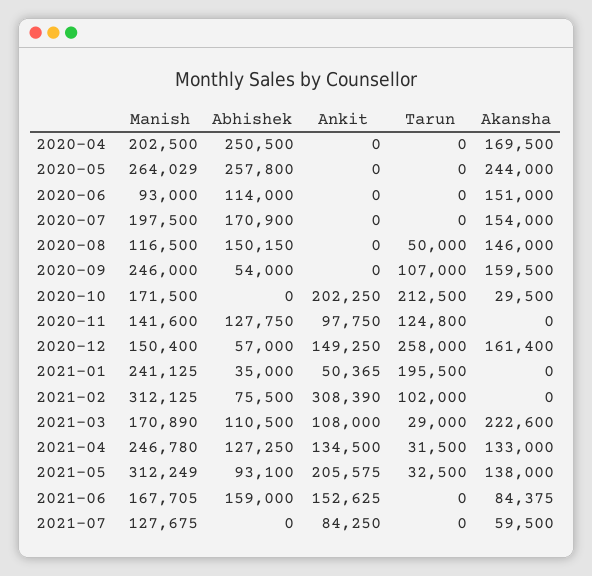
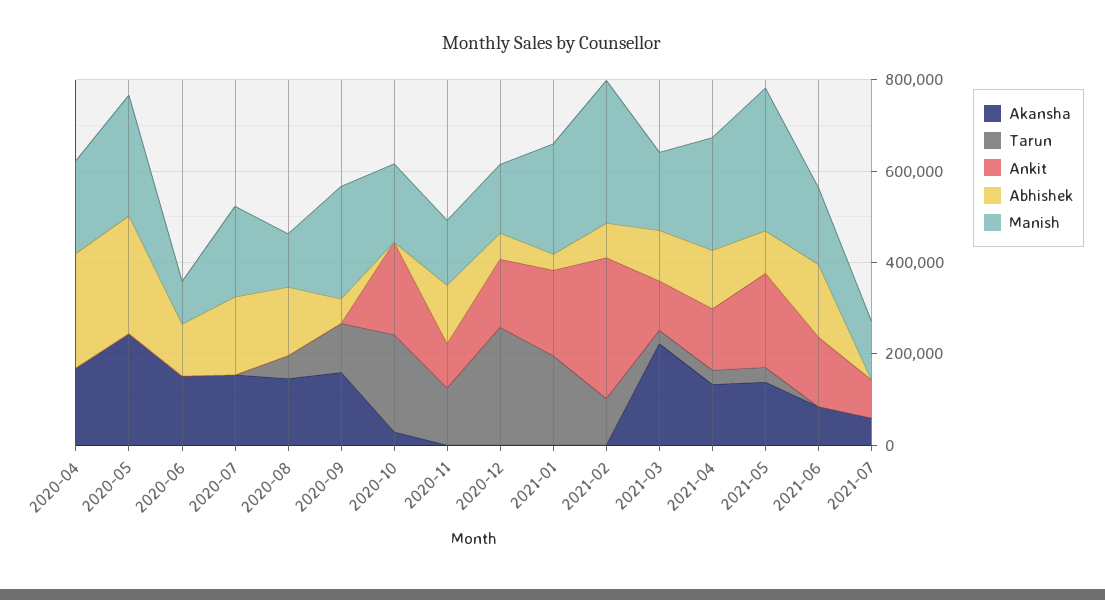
  {
    "Manish": {
      "2020-04": 202500,
      "2020-05": 264029,
      "2020-06": 93000,
      "2020-07": 197500,
      "2020-08": 116500,
      "2020-09": 246000,
      "2020-10": 171500,
      "2020-11": 141600,
      "2020-12": 150400,
      "2021-01": 241125,
      "2021-02": 312125,
      "2021-03": 170890,
      "2021-04": 246780,
      "2021-05": 312249,
      "2021-06": 167705,
      "2021-07": 127675
    },
    "Abhishek": {
      "2020-04": 250500,
      "2020-05": 257800,
      "2020-06": 114000,
      "2020-07": 170900,
      "2020-08": 150150,
      "2020-09": 54000,
      "2020-10": 0,
      "2020-11": 127750,
      "2020-12": 57000,
      "2021-01": 35000,
      "2021-02": 75500,
      "2021-03": 110500,
      "2021-04": 127250,
      "2021-05": 93100,
      "2021-06": 159000,
      "2021-07": 0
    },
    "Ankit": {
      "2020-04": 0,
      "2020-05": 0,
      "2020-06": 0,
      "2020-07": 0,
      "2020-08": 0,
      "2020-09": 0,
      "2020-10": 202250,
      "2020-11": 97750,
      "2020-12": 149250,
-     "2021-01": 50365,
+     "2021-01": 200000,
      "2021-02": 308390,
      "2021-03": 108000,
      "2021-04": 134500,
      "2021-05": 205575,
      "2021-06": 152625,
      "2021-07": 84250
    },
    "Tarun": {
      "2020-04": 0,
      "2020-05": 0,
      "2020-06": 0,
      "2020-07": 0,
      "2020-08": 50000,
      "2020-09": 107000,
      "2020-10": 212500,
      "2020-11": 124800,
      "2020-12": 258000,
      "2021-01": 195500,
      "2021-02": 102000,
      "2021-03": 29000,
      "2021-04": 31500,
      "2021-05": 32500,
      "2021-06": 0,
      "2021-07": 0
    },
    "Akansha": {
      "2020-04": 169500,
      "2020-05": 244000,
      "2020-06": 151000,
      "2020-07": 154000,
      "2020-08": 146000,
      "2020-09": 159500,
      "2020-10": 29500,
      "2020-11": 0,
-     "2020-12": 161400,
+     "2020-12": 0,
      "2021-01": 0,
      "2021-02": 0,
      "2021-03": 222600,
      "2021-04": 133000,
      "2021-05": 138000,
      "2021-06": 84375,
      "2021-07": 59500
    }
  }

